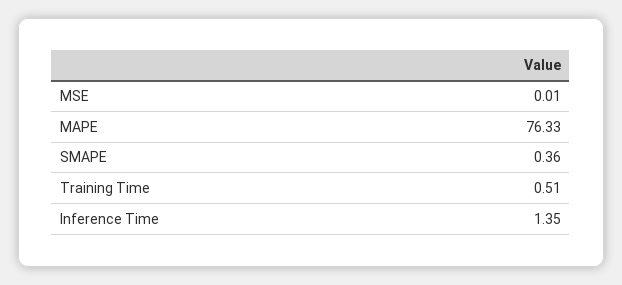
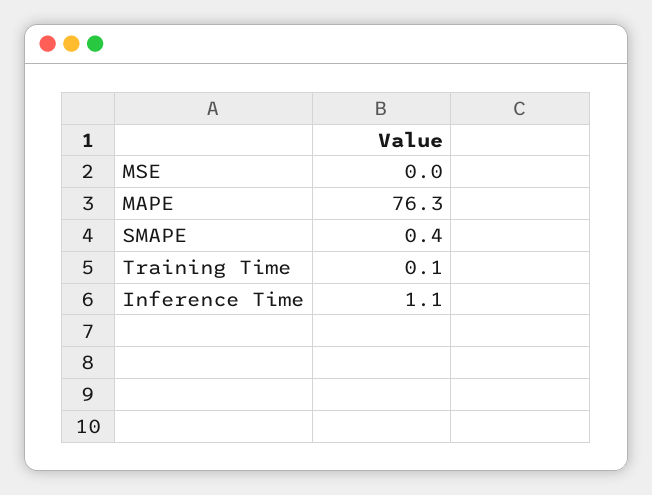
  {
    "MSE": 0.01,
    "MAPE": 76.33,
    "SMAPE": 0.36,
-   "Training Time": 0.51,
+   "Training Time": 0.1,
-   "Inference Time": 1.35
+   "Inference Time": 1.1
  }

